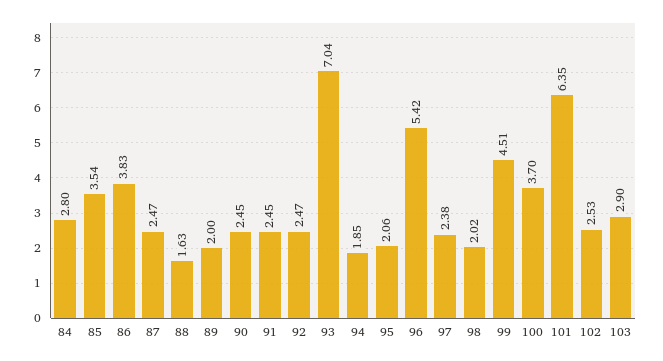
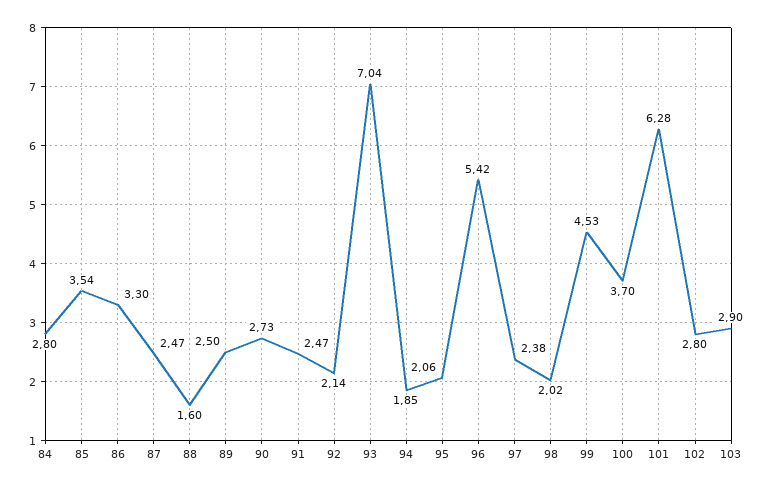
  {
    "84": 2.8,
    "85": 3.54,
-   "86": 3.83,
+   "86": 3.3,
    "87": 2.47,
-   "88": 1.63,
+   "88": 1.6,
-   "89": 2,
+   "89": 2.5,
-   "90": 2.45,
+   "90": 2.73,
-   "91": 2.45,
+   "91": 2.47,
-   "92": 2.47,
+   "92": 2.14,
    "93": 7.04,
    "94": 1.85,
    "95": 2.06,
    "96": 5.42,
    "97": 2.38,
    "98": 2.02,
-   "99": 4.51,
+   "99": 4.53,
    "100": 3.7,
-   "101": 6.35,
+   "101": 6.28,
-   "102": 2.53,
+   "102": 2.8,
    "103": 2.9
  }

